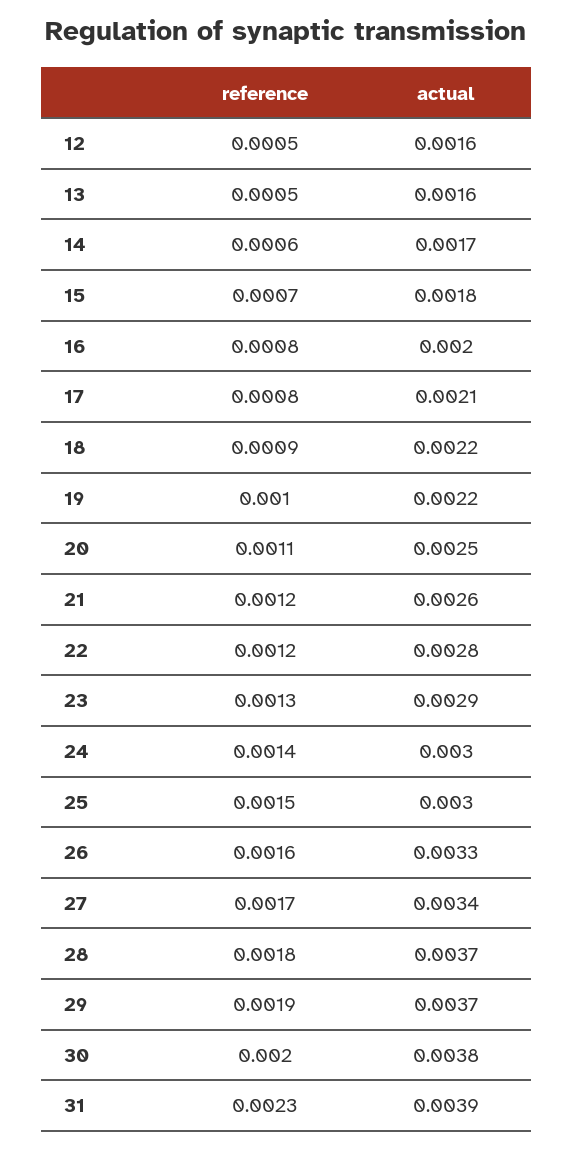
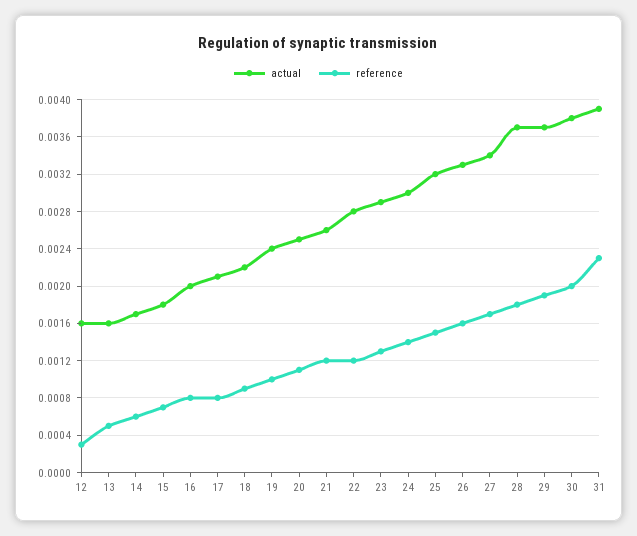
  {
    "reference": {
-     "12": 0.0005,
+     "12": 0.0003,
      "13": 0.0005,
      "14": 0.0006,
      "15": 0.0007,
      "16": 0.0008,
      "17": 0.0008,
      "18": 0.0009,
      "19": 0.001,
      "20": 0.0011,
      "21": 0.0012,
      "22": 0.0012,
      "23": 0.0013,
      "24": 0.0014,
      "25": 0.0015,
      "26": 0.0016,
      "27": 0.0017,
      "28": 0.0018,
      "29": 0.0019,
      "30": 0.002,
      "31": 0.0023
    },
    "actual": {
      "12": 0.0016,
      "13": 0.0016,
      "14": 0.0017,
      "15": 0.0018,
      "16": 0.002,
      "17": 0.0021,
      "18": 0.0022,
-     "19": 0.0022,
+     "19": 0.0024,
      "20": 0.0025,
      "21": 0.0026,
      "22": 0.0028,
      "23": 0.0029,
      "24": 0.003,
-     "25": 0.003,
+     "25": 0.0032,
      "26": 0.0033,
      "27": 0.0034,
      "28": 0.0037,
      "29": 0.0037,
      "30": 0.0038,
      "31": 0.0039
    }
  }

